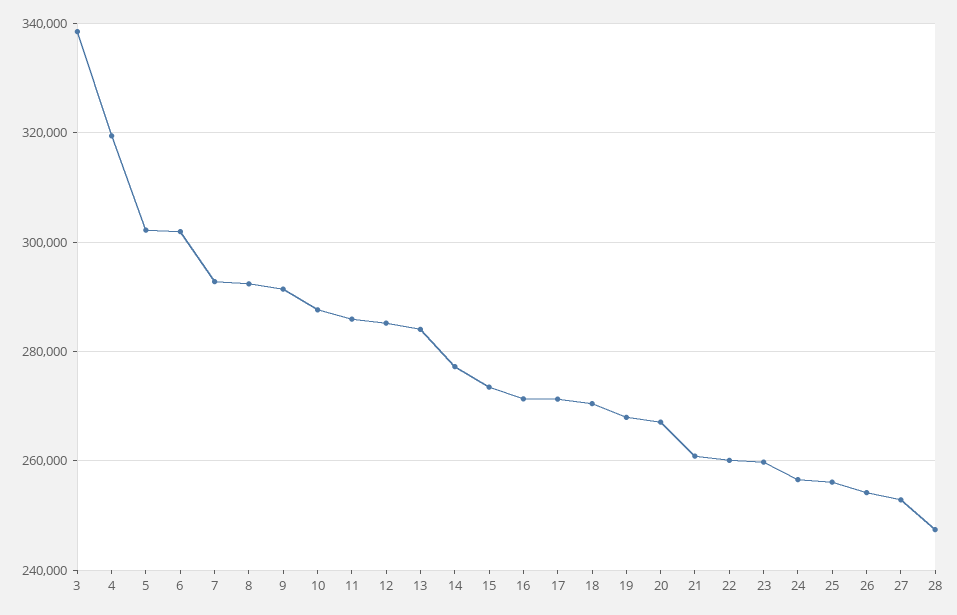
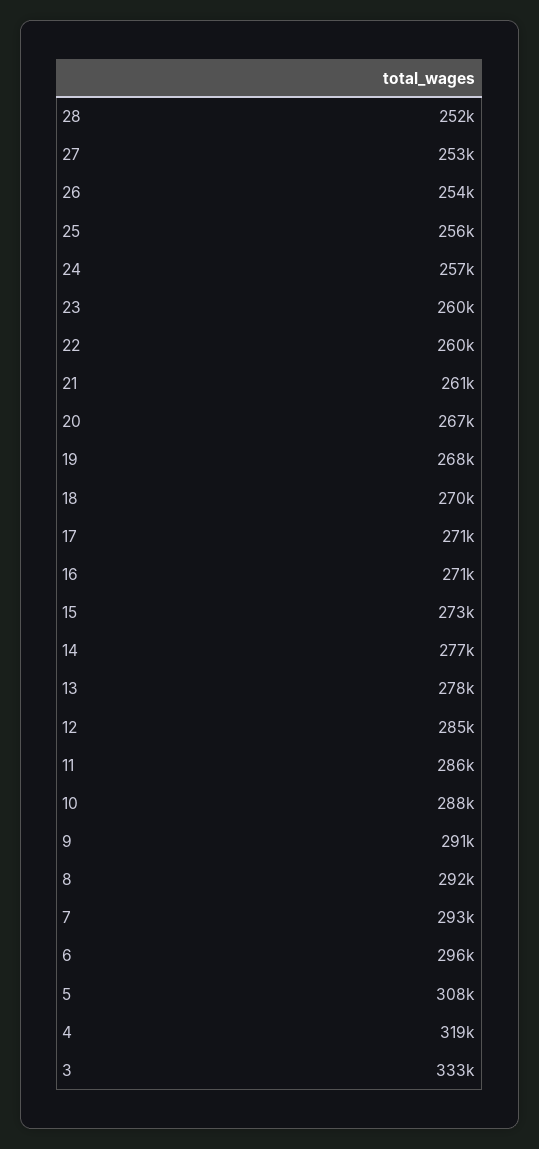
  {
-   "3": 338000,
+   "3": 333000,
    "4": 319000,
-   "5": 302000,
+   "5": 308000,
-   "6": 302000,
+   "6": 296000,
    "7": 293000,
    "8": 292000,
    "9": 291000,
    "10": 288000,
    "11": 286000,
    "12": 285000,
-   "13": 284000,
+   "13": 278000,
    "14": 277000,
    "15": 273000,
    "16": 271000,
    "17": 271000,
    "18": 270000,
    "19": 268000,
    "20": 267000,
    "21": 261000,
    "22": 260000,
    "23": 260000,
    "24": 257000,
    "25": 256000,
    "26": 254000,
    "27": 253000,
-   "28": 248000
+   "28": 252000
  }

